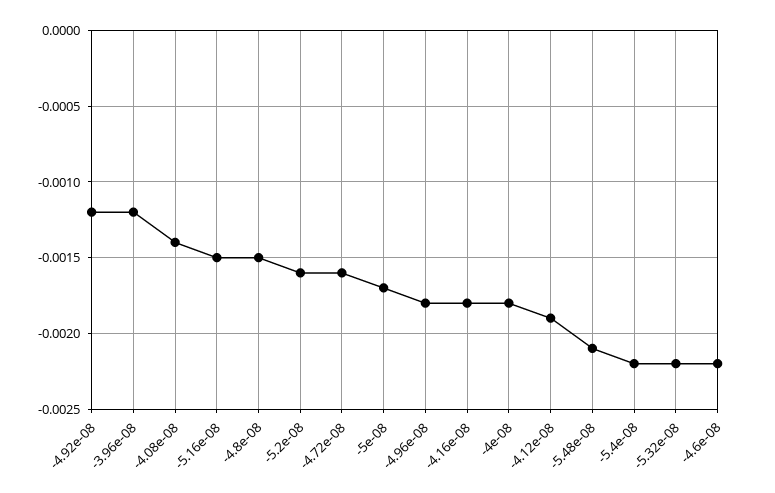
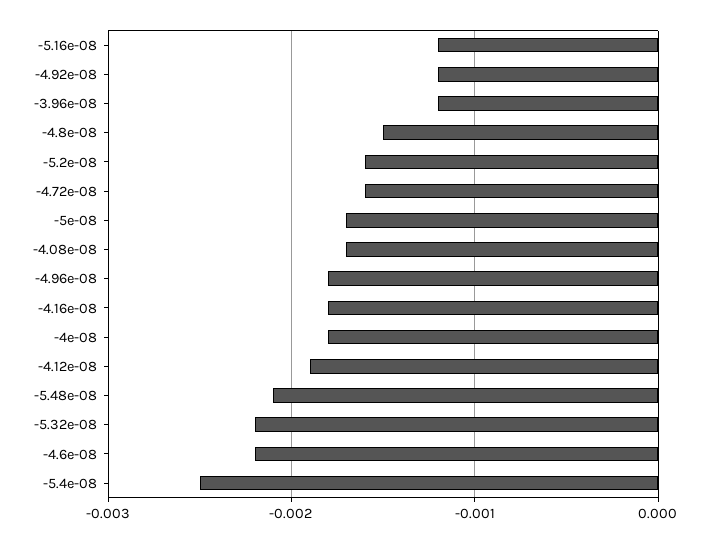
  {
    "-4.92e-08": -0.0012,
    "-3.96e-08": -0.0012,
-   "-4.08e-08": -0.0014,
+   "-4.08e-08": -0.0017,
-   "-5.16e-08": -0.0015,
+   "-5.16e-08": -0.0012,
    "-4.8e-08": -0.0015,
    "-5.2e-08": -0.0016,
    "-4.72e-08": -0.0016,
    "-5e-08": -0.0017,
    "-4.96e-08": -0.0018,
    "-4.16e-08": -0.0018,
    "-4e-08": -0.0018,
    "-4.12e-08": -0.0019,
    "-5.48e-08": -0.0021,
-   "-5.4e-08": -0.0022,
+   "-5.4e-08": -0.0025,
    "-5.32e-08": -0.0022,
    "-4.6e-08": -0.0022
  }

